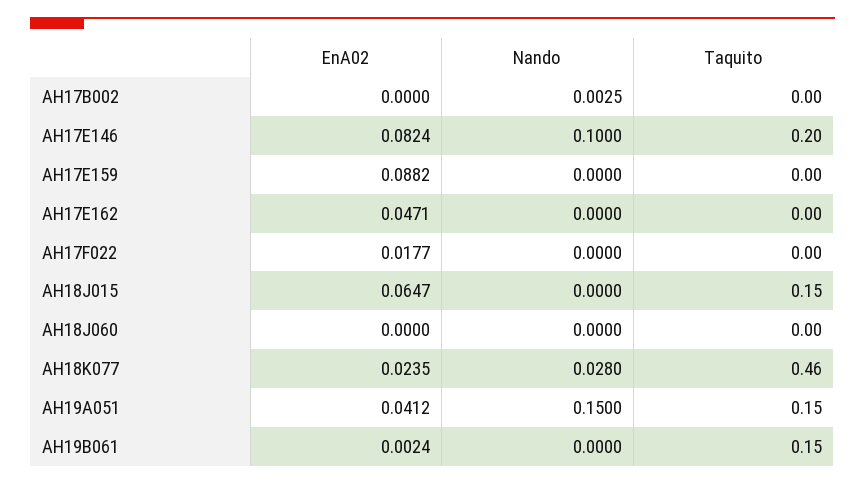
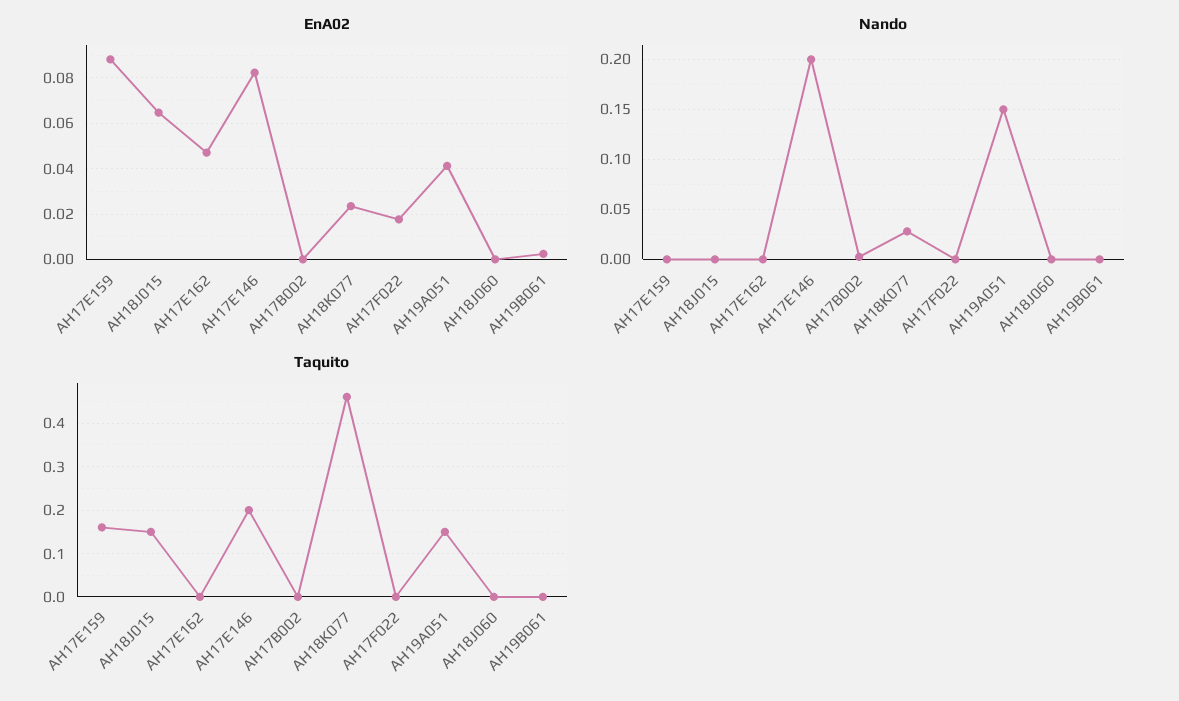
  {
    "EnA02": {
      "AH17B002": 0,
      "AH17E146": 0.0824,
      "AH17E159": 0.0882,
      "AH17E162": 0.0471,
      "AH17F022": 0.0177,
      "AH18J015": 0.0647,
      "AH18J060": 0,
      "AH18K077": 0.0235,
      "AH19A051": 0.0412,
      "AH19B061": 0.0024
    },
    "Nando": {
      "AH17B002": 0.0025,
-     "AH17E146": 0.1,
+     "AH17E146": 0.2,
      "AH17E159": 0,
      "AH17E162": 0,
      "AH17F022": 0,
      "AH18J015": 0,
      "AH18J060": 0,
      "AH18K077": 0.028,
      "AH19A051": 0.15,
      "AH19B061": 0
    },
    "Taquito": {
      "AH17B002": 0,
      "AH17E146": 0.2,
-     "AH17E159": 0,
+     "AH17E159": 0.15,
      "AH17E162": 0,
      "AH17F022": 0,
      "AH18J015": 0.15,
      "AH18J060": 0,
      "AH18K077": 0.46,
      "AH19A051": 0.15,
-     "AH19B061": 0.15
+     "AH19B061": 0
    }
  }

